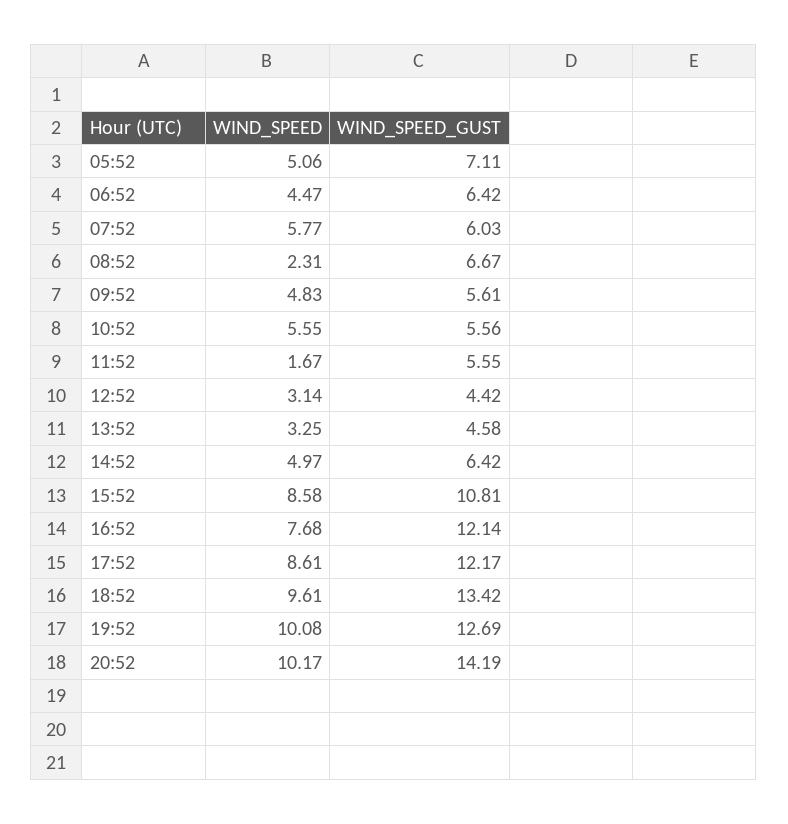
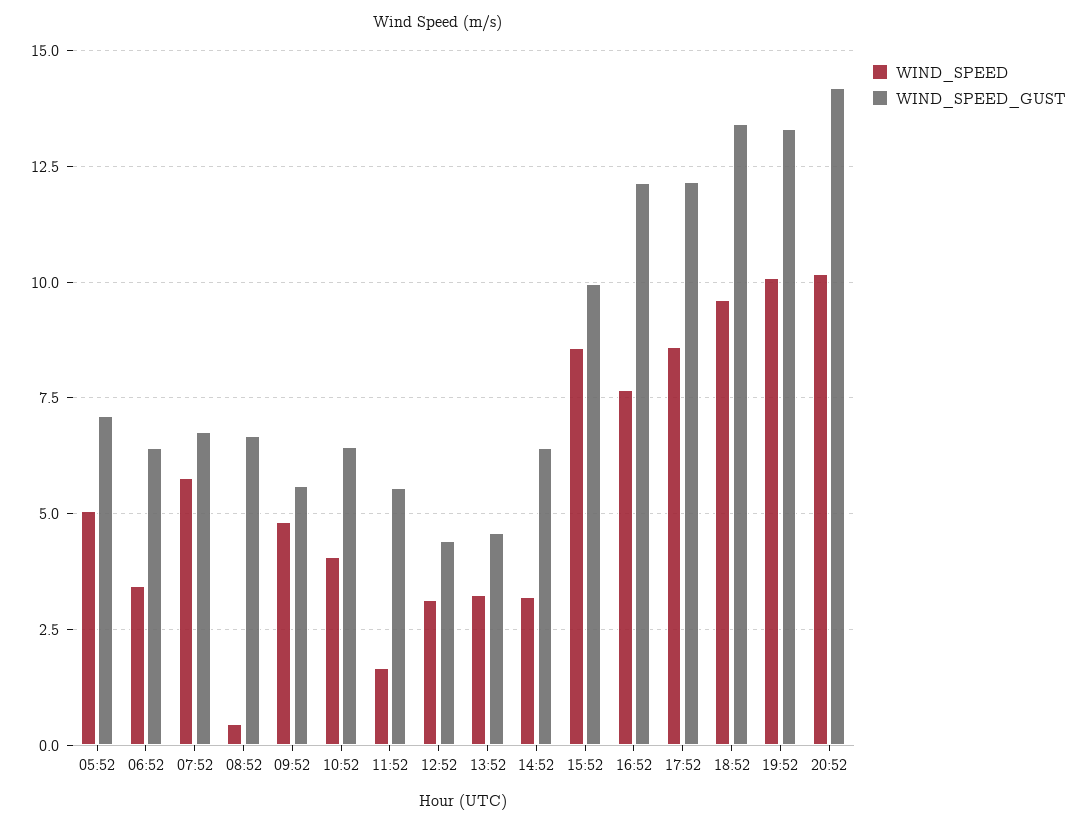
  {
    "WIND_SPEED": {
      "05:52": 5.06,
-     "06:52": 4.47,
+     "06:52": 3.5,
      "07:52": 5.77,
-     "08:52": 2.31,
+     "08:52": 0.5,
      "09:52": 4.83,
-     "10:52": 5.55,
+     "10:52": 4,
      "11:52": 1.67,
      "12:52": 3.14,
      "13:52": 3.25,
-     "14:52": 4.97,
+     "14:52": 3.25,
      "15:52": 8.58,
      "16:52": 7.68,
      "17:52": 8.61,
      "18:52": 9.61,
      "19:52": 10.08,
      "20:52": 10.17
    },
    "WIND_SPEED_GUST": {
      "05:52": 7.11,
      "06:52": 6.42,
-     "07:52": 6.03,
+     "07:52": 6.75,
      "08:52": 6.67,
      "09:52": 5.61,
-     "10:52": 5.56,
+     "10:52": 6.5,
      "11:52": 5.55,
      "12:52": 4.42,
      "13:52": 4.58,
      "14:52": 6.42,
-     "15:52": 10.81,
+     "15:52": 10,
      "16:52": 12.14,
      "17:52": 12.17,
      "18:52": 13.42,
-     "19:52": 12.69,
+     "19:52": 13.25,
      "20:52": 14.19
    }
  }

